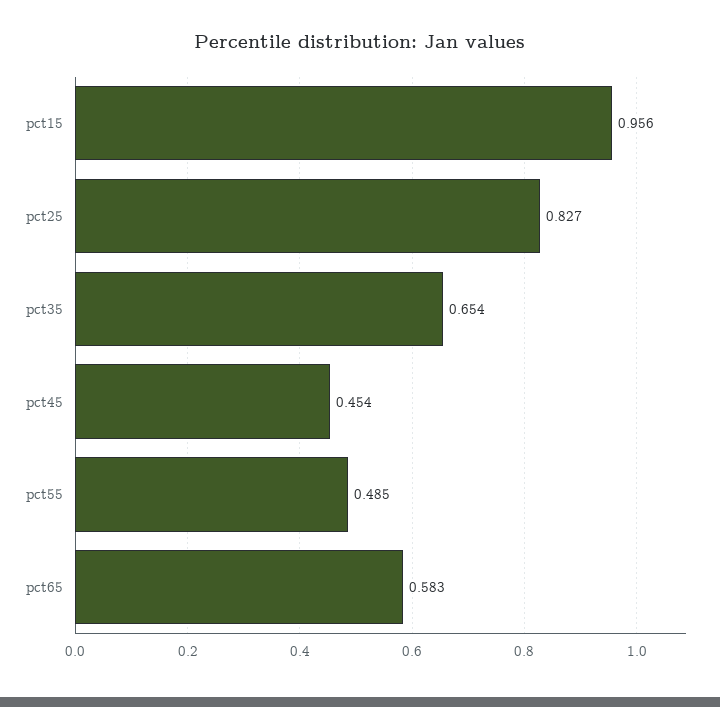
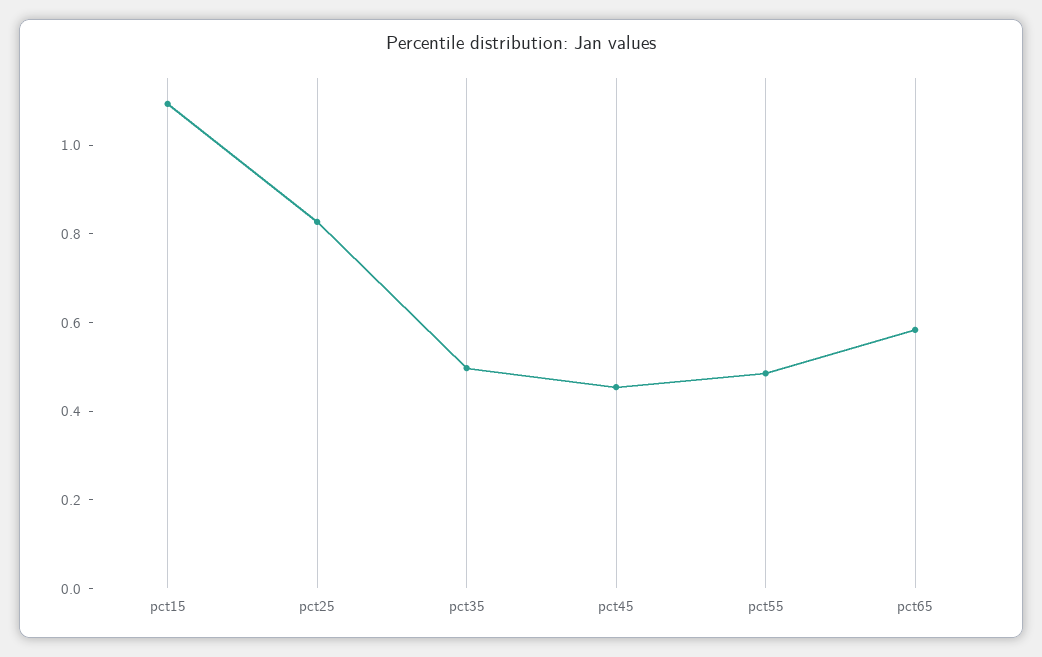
  {
-   "pct15": 0.956,
+   "pct15": 1.1,
    "pct25": 0.827,
-   "pct35": 0.654,
+   "pct35": 0.5,
    "pct45": 0.454,
    "pct55": 0.485,
    "pct65": 0.583
  }

